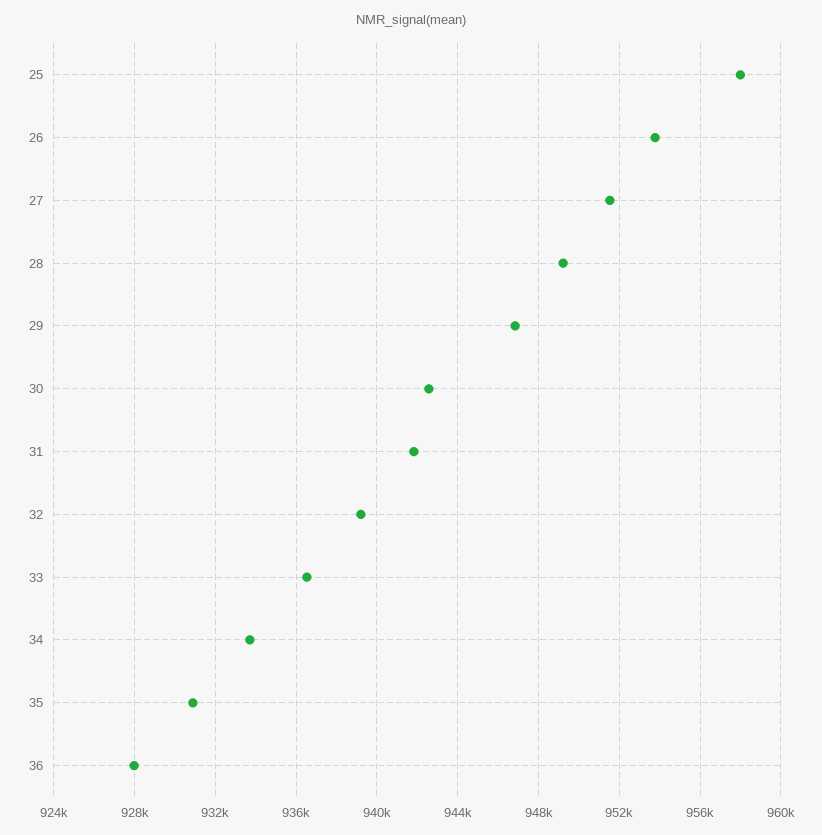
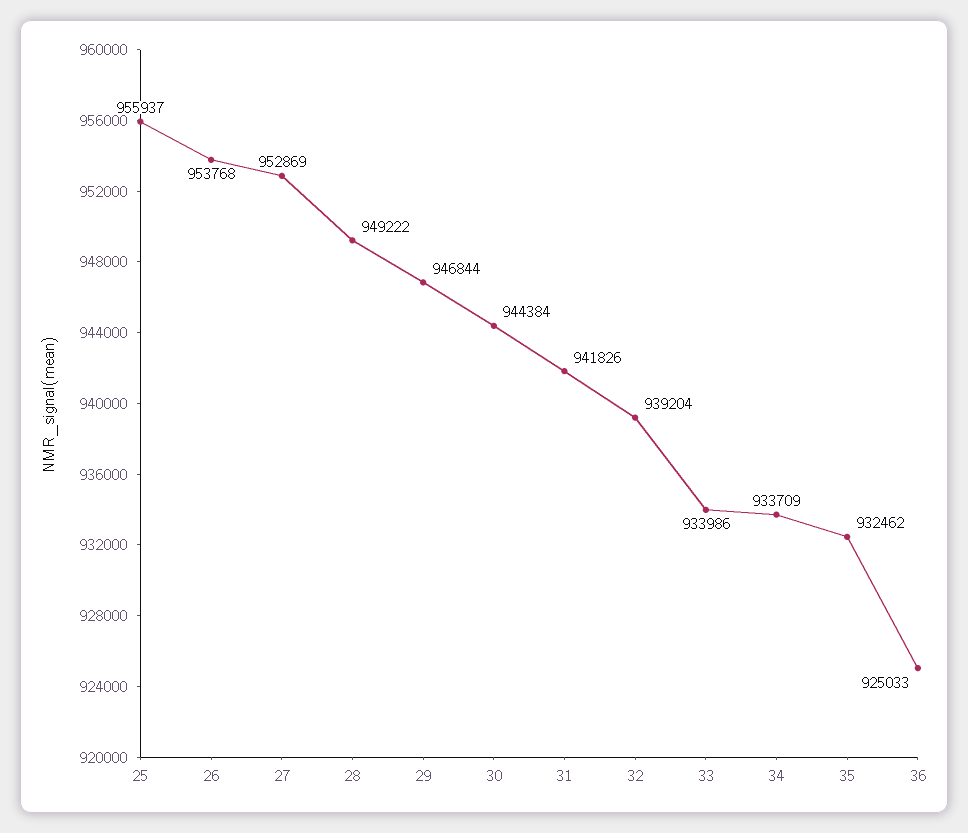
  {
-   "25": 958000,
+   "25": 955937,
    "26": 953768,
-   "27": 951500,
+   "27": 952869,
    "28": 949222,
    "29": 946844,
-   "30": 942500,
+   "30": 944384,
    "31": 941826,
    "32": 939204,
-   "33": 936500,
+   "33": 933986,
    "34": 933709,
-   "35": 931000,
+   "35": 932462,
-   "36": 928000
+   "36": 925033
  }

